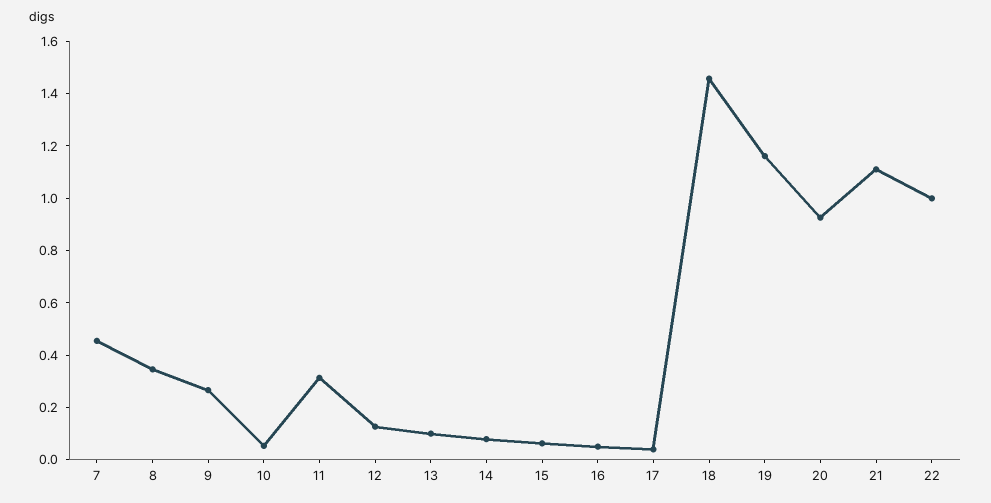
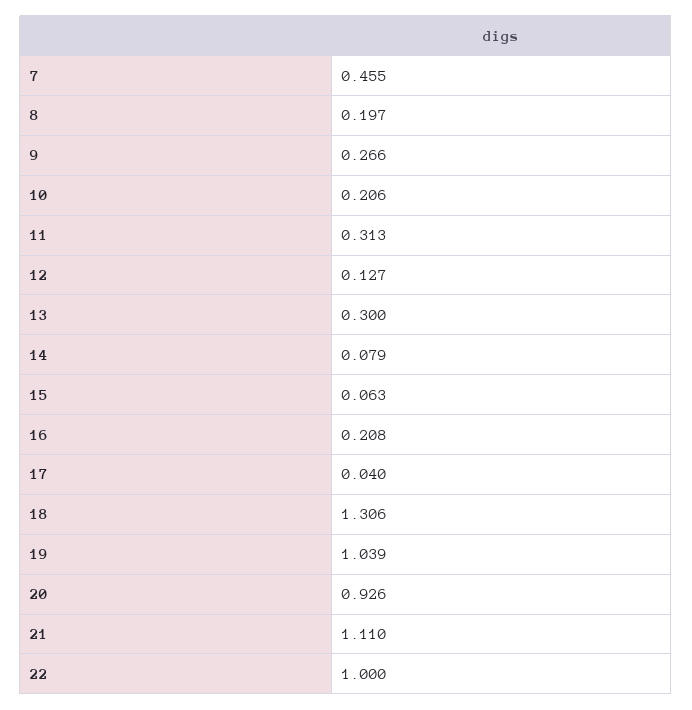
  {
    "7": 0.455,
-   "8": 0.35,
+   "8": 0.197,
    "9": 0.266,
-   "10": 0.05,
+   "10": 0.206,
    "11": 0.313,
    "12": 0.127,
-   "13": 0.1,
+   "13": 0.3,
    "14": 0.079,
    "15": 0.063,
-   "16": 0.05,
+   "16": 0.208,
    "17": 0.04,
-   "18": 1.45,
+   "18": 1.306,
-   "19": 1.15,
+   "19": 1.039,
    "20": 0.926,
    "21": 1.11,
    "22": 1
  }

